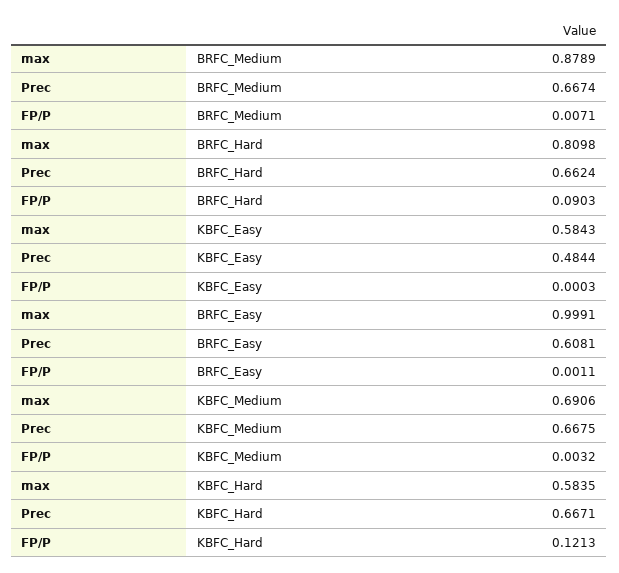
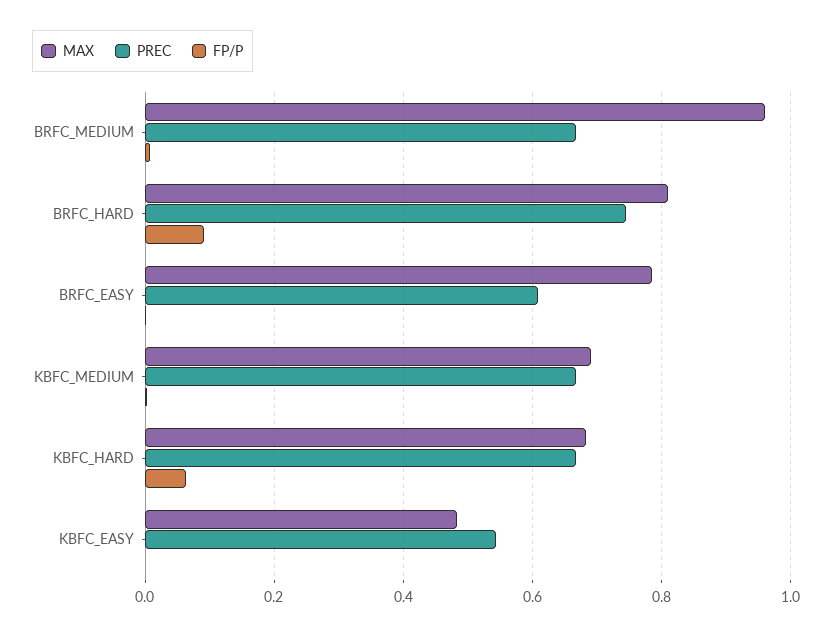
  {
    "max": {
-     "BRFC_Medium": 0.8789,
+     "BRFC_Medium": 0.96,
      "BRFC_Hard": 0.8098,
-     "KBFC_Easy": 0.5843,
+     "KBFC_Easy": 0.48,
-     "BRFC_Easy": 0.9991,
+     "BRFC_Easy": 0.78,
      "KBFC_Medium": 0.6906,
-     "KBFC_Hard": 0.5835
+     "KBFC_Hard": 0.68
    },
    "Prec": {
      "BRFC_Medium": 0.6674,
-     "BRFC_Hard": 0.6624,
+     "BRFC_Hard": 0.74,
-     "KBFC_Easy": 0.4844,
+     "KBFC_Easy": 0.54,
      "BRFC_Easy": 0.6081,
      "KBFC_Medium": 0.6675,
      "KBFC_Hard": 0.6671
    },
    "FP/P": {
      "BRFC_Medium": 0.0071,
      "BRFC_Hard": 0.0903,
      "KBFC_Easy": 0.0003,
      "BRFC_Easy": 0.0011,
      "KBFC_Medium": 0.0032,
-     "KBFC_Hard": 0.1213
+     "KBFC_Hard": 0.06
    }
  }

